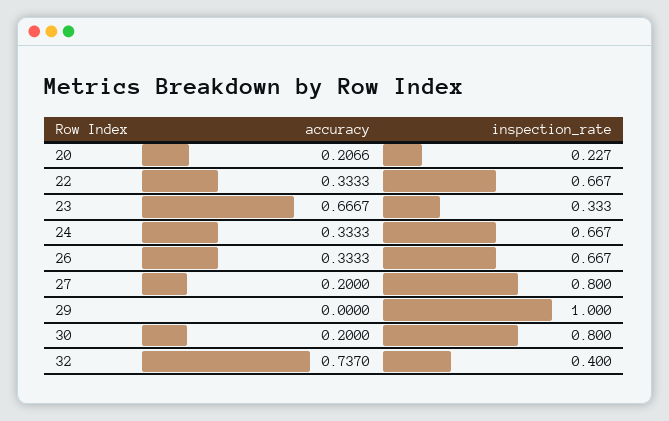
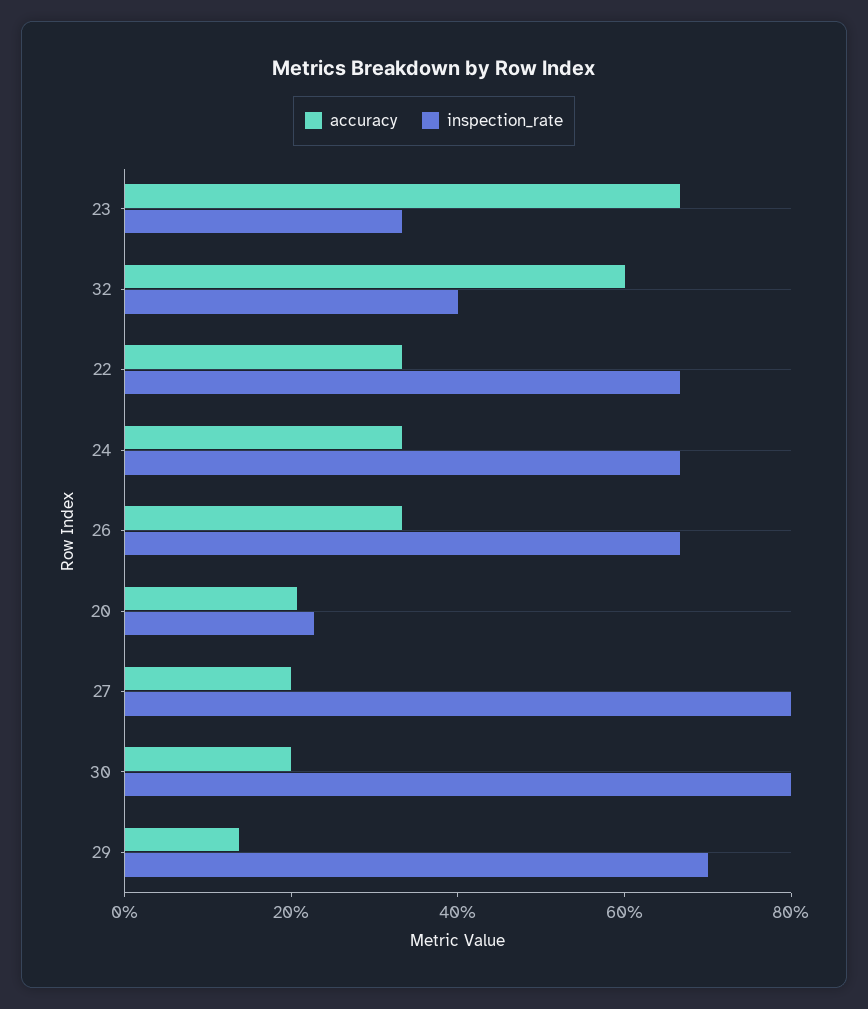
  {
    "accuracy": {
      "20": 0.2066,
      "22": 0.3333,
      "23": 0.6667,
      "24": 0.3333,
      "26": 0.3333,
      "27": 0.2,
-     "29": 0,
+     "29": 0.15,
      "30": 0.2,
-     "32": 0.737
+     "32": 0.6
    },
    "inspection_rate": {
      "20": 0.227,
      "22": 0.667,
      "23": 0.333,
      "24": 0.667,
      "26": 0.667,
      "27": 0.8,
-     "29": 1,
+     "29": 0.7,
      "30": 0.8,
      "32": 0.4
    }
  }

